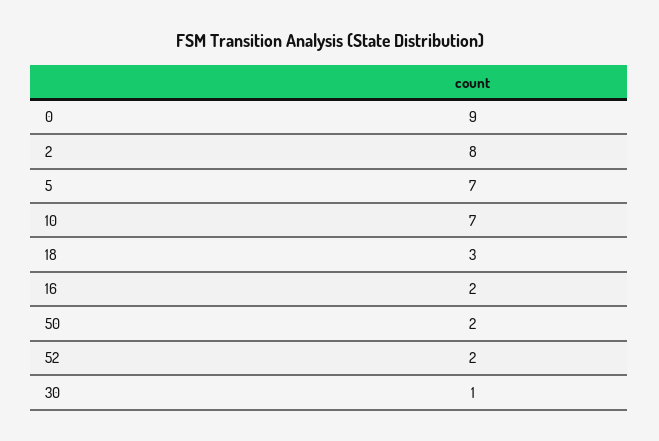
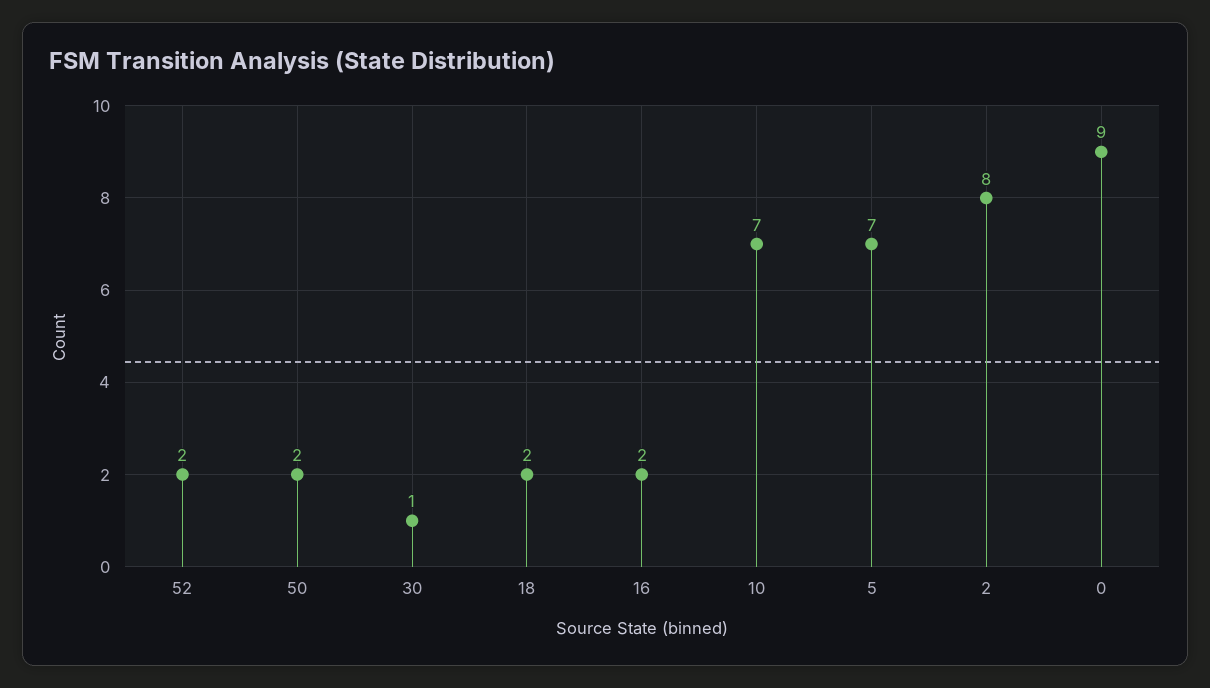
  {
    "0": 9,
    "2": 8,
    "5": 7,
    "10": 7,
-   "18": 3,
+   "18": 2,
    "16": 2,
    "50": 2,
    "52": 2,
    "30": 1
  }

